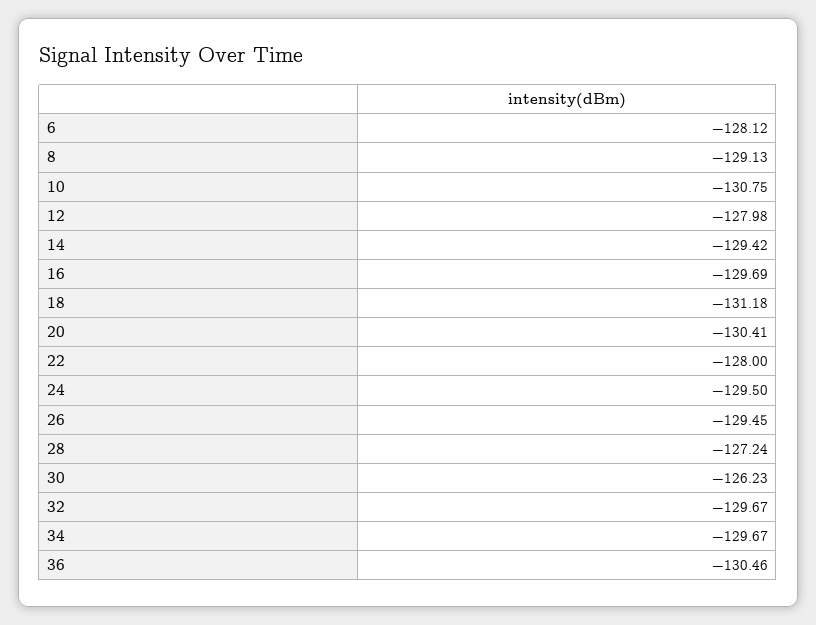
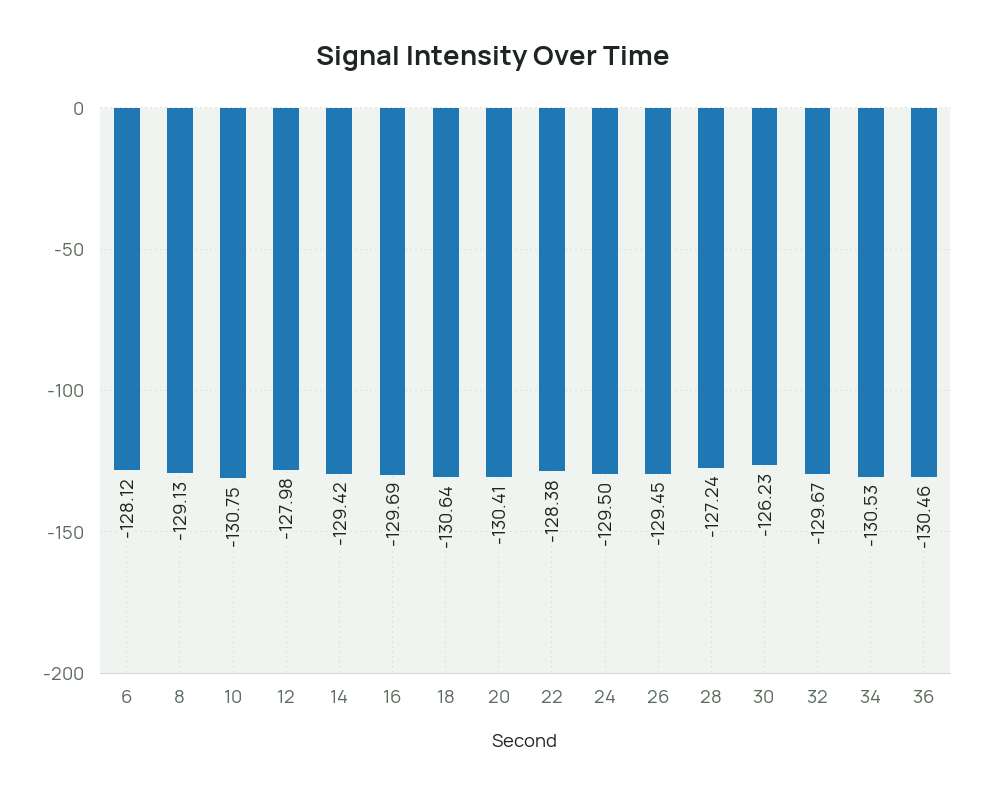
  {
    "6": -128.12,
    "8": -129.13,
    "10": -130.75,
    "12": -127.98,
    "14": -129.42,
    "16": -129.69,
-   "18": -131.18,
+   "18": -130.64,
    "20": -130.41,
-   "22": -128,
+   "22": -128.38,
    "24": -129.5,
    "26": -129.45,
    "28": -127.24,
    "30": -126.23,
    "32": -129.67,
-   "34": -129.67,
+   "34": -130.53,
    "36": -130.46
  }

